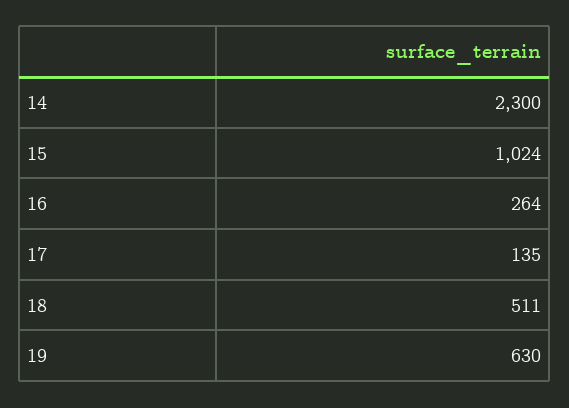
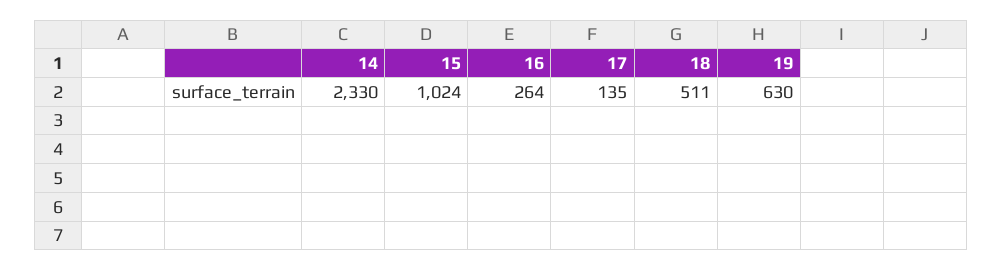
  {
-   "14": 2300,
+   "14": 2330,
    "15": 1024,
    "16": 264,
    "17": 135,
    "18": 511,
    "19": 630
  }

